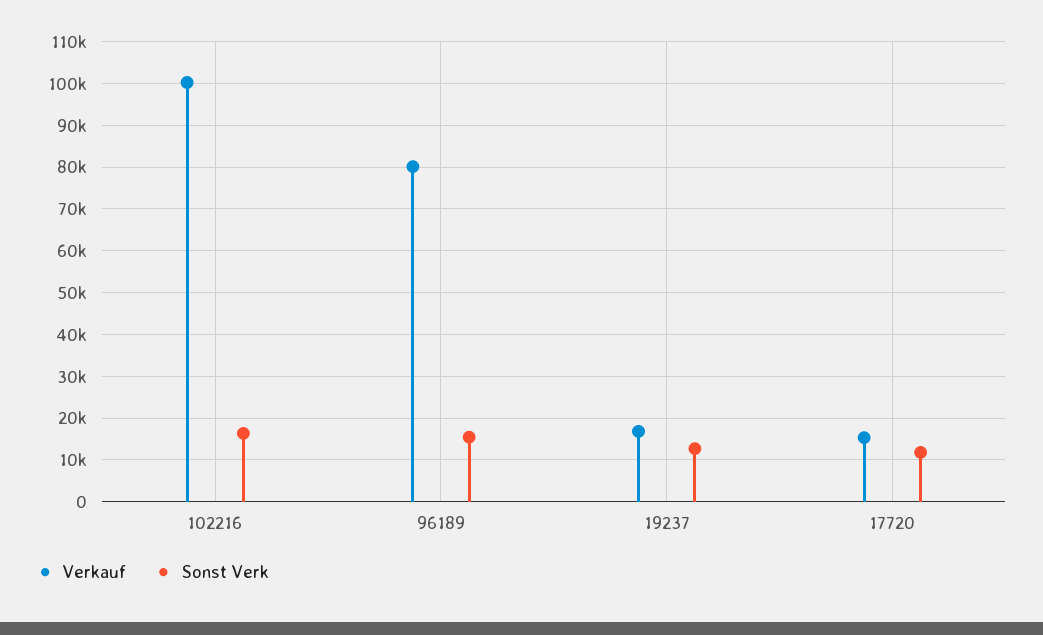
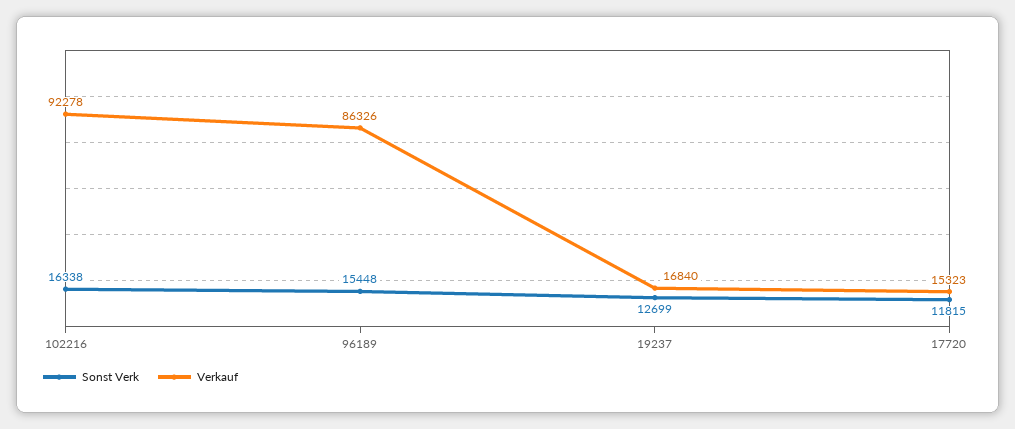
  {
    "Verkauf": {
-     "102216": 100000,
+     "102216": 92278,
-     "96189": 80000,
+     "96189": 86326,
      "19237": 16840,
      "17720": 15323
    },
    "Sonst Verk": {
      "102216": 16338,
      "96189": 15448,
      "19237": 12699,
      "17720": 11815
    }
  }

